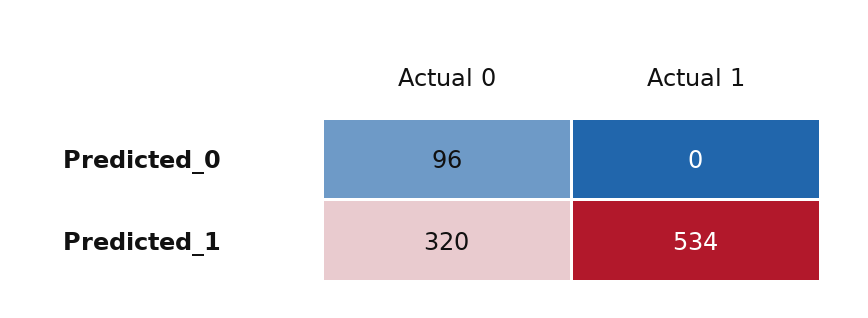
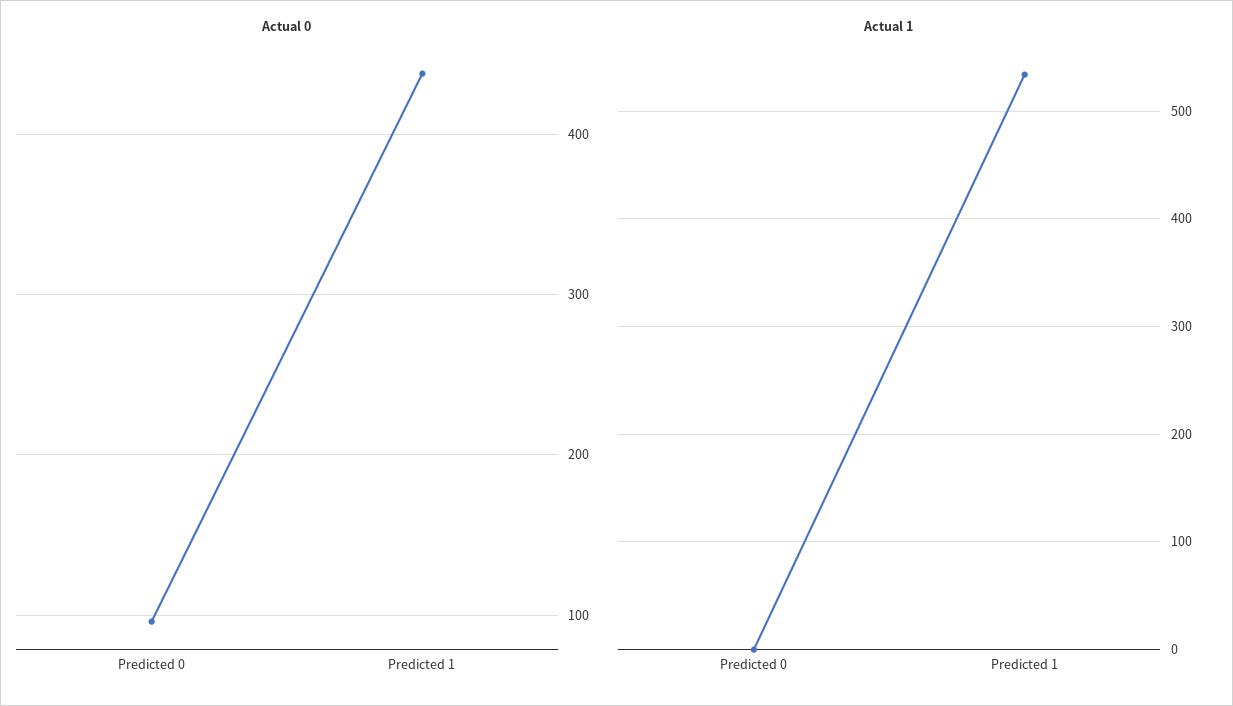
  {
    "Actual 0": {
      "Predicted_0": 96,
-     "Predicted_1": 320
+     "Predicted_1": 440
    },
    "Actual 1": {
      "Predicted_0": 0,
      "Predicted_1": 534
    }
  }

